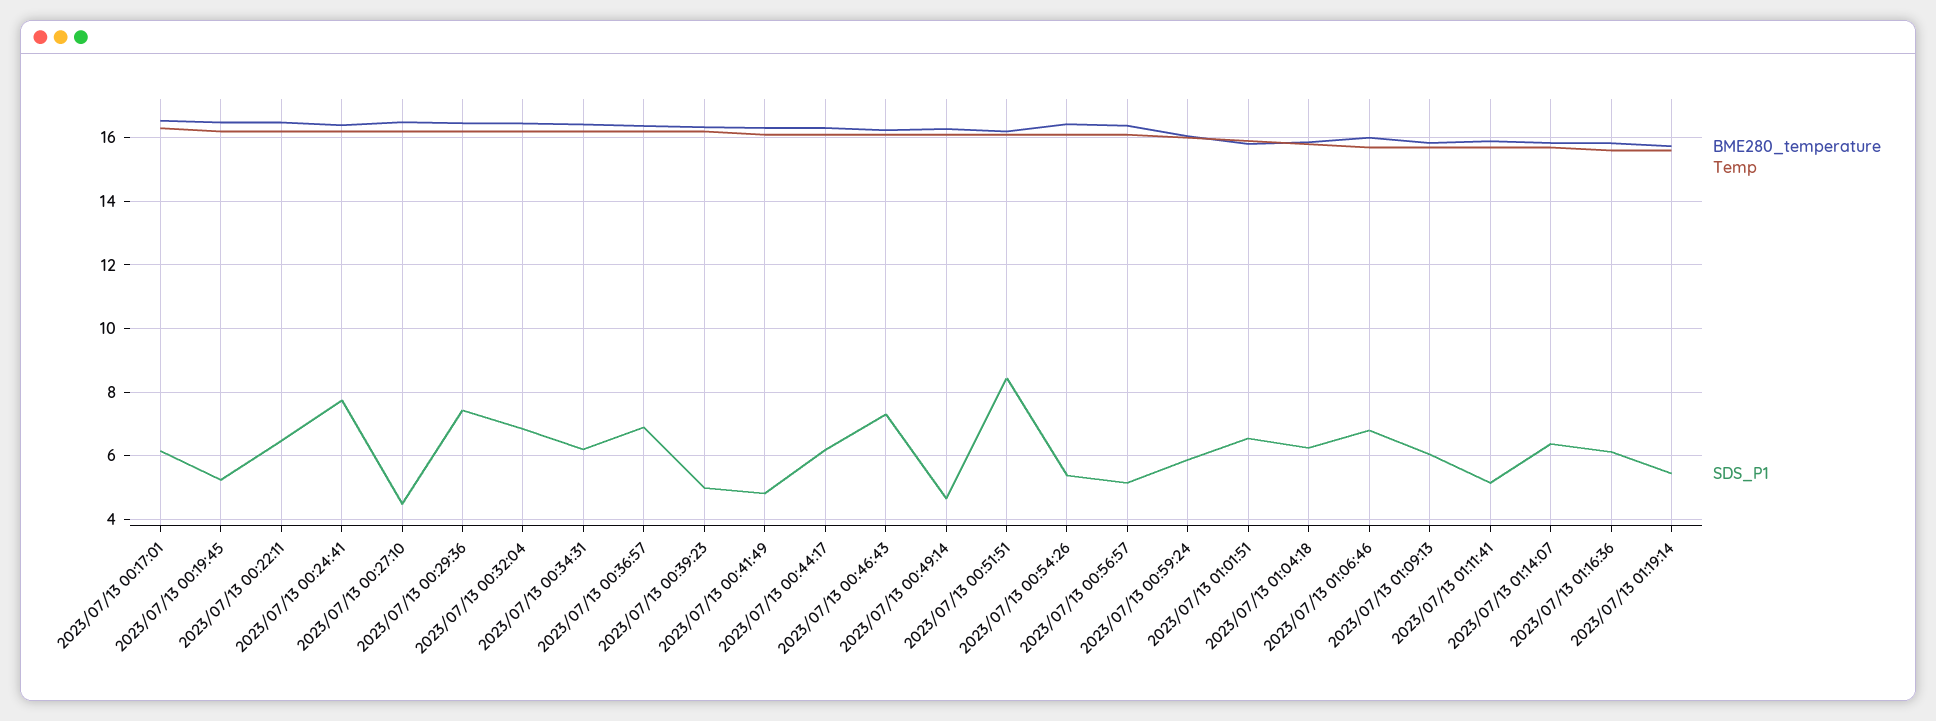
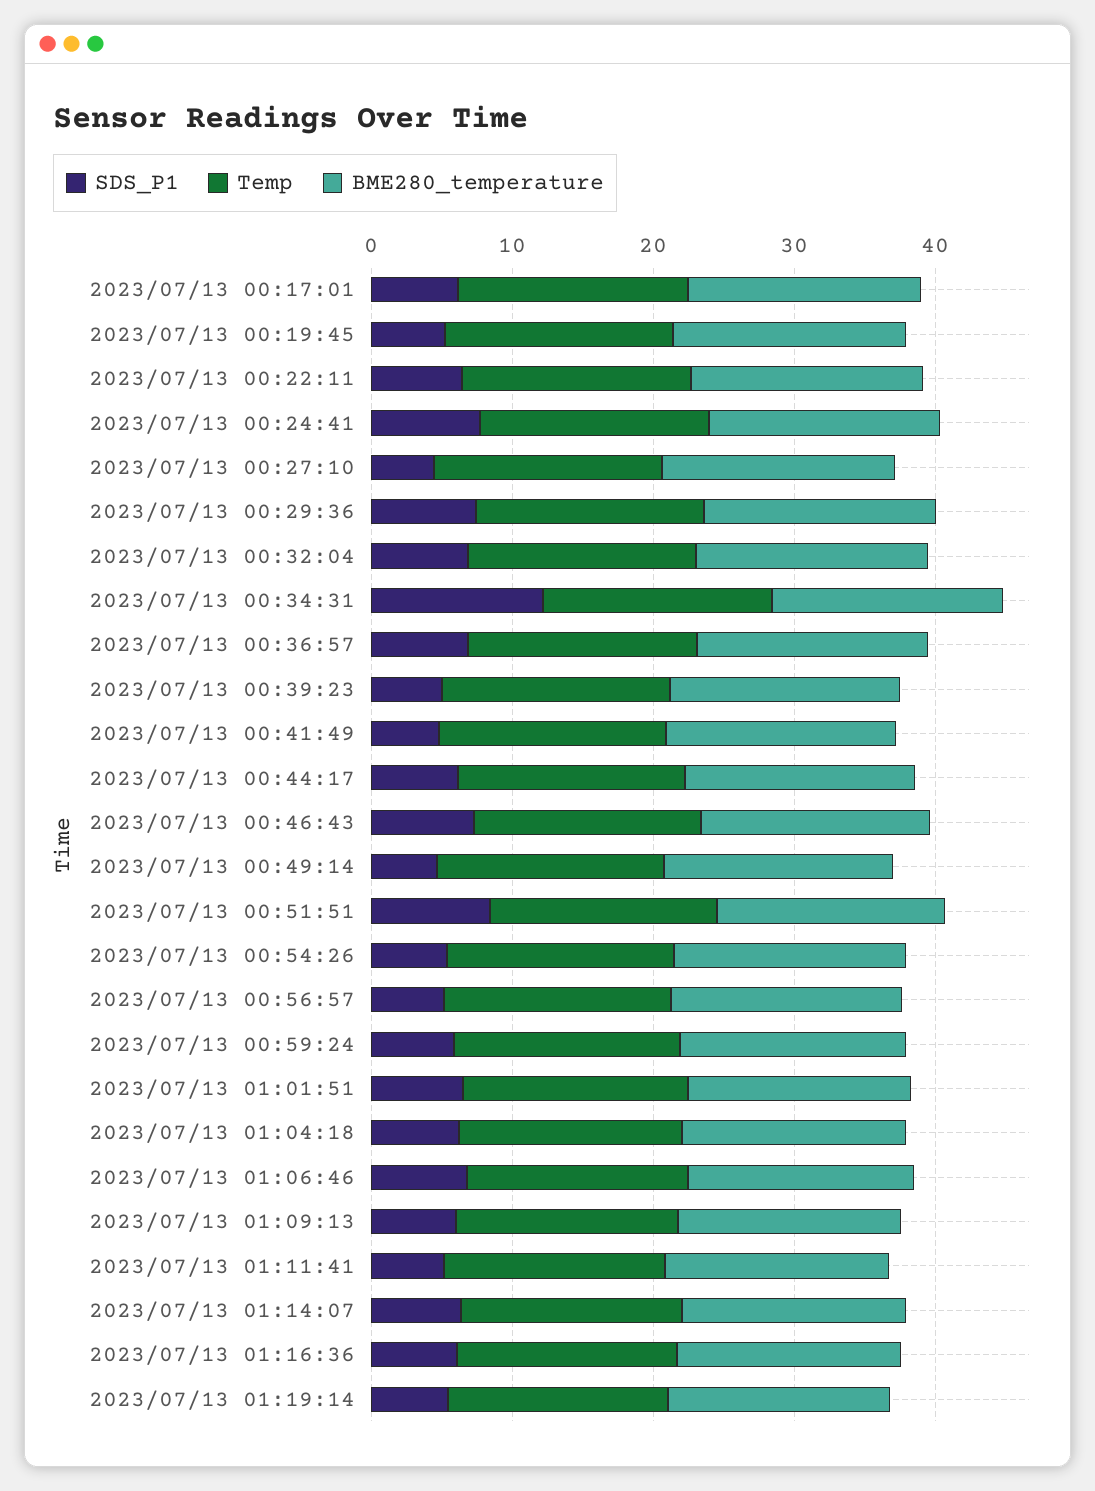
  {
    "BME280_temperature": {
      "2023/07/13 00:17:01": 16.6,
      "2023/07/13 00:19:45": 16.4,
      "2023/07/13 00:22:11": 16.4,
      "2023/07/13 00:24:41": 16.4,
      "2023/07/13 00:27:10": 16.4,
      "2023/07/13 00:29:36": 16.4,
      "2023/07/13 00:32:04": 16.4,
      "2023/07/13 00:34:31": 16.4,
      "2023/07/13 00:36:57": 16.4,
      "2023/07/13 00:39:23": 16.4,
      "2023/07/13 00:41:49": 16.4,
      "2023/07/13 00:44:17": 16.4,
      "2023/07/13 00:46:43": 16.2,
      "2023/07/13 00:49:14": 16.2,
      "2023/07/13 00:51:51": 16.2,
      "2023/07/13 00:54:26": 16.4,
      "2023/07/13 00:56:57": 16.4,
      "2023/07/13 00:59:24": 16,
      "2023/07/13 01:01:51": 15.8,
      "2023/07/13 01:04:18": 15.8,
      "2023/07/13 01:06:46": 16,
      "2023/07/13 01:09:13": 15.8,
      "2023/07/13 01:11:41": 15.8,
      "2023/07/13 01:14:07": 15.8,
      "2023/07/13 01:16:36": 15.8,
      "2023/07/13 01:19:14": 15.8
    },
    "Temp": {
      "2023/07/13 00:17:01": 16.4,
      "2023/07/13 00:19:45": 16.2,
      "2023/07/13 00:22:11": 16.2,
      "2023/07/13 00:24:41": 16.2,
      "2023/07/13 00:27:10": 16.2,
      "2023/07/13 00:29:36": 16.2,
      "2023/07/13 00:32:04": 16.2,
      "2023/07/13 00:34:31": 16.2,
      "2023/07/13 00:36:57": 16.2,
      "2023/07/13 00:39:23": 16.2,
      "2023/07/13 00:41:49": 16.2,
      "2023/07/13 00:44:17": 16.2,
      "2023/07/13 00:46:43": 16.2,
      "2023/07/13 00:49:14": 16.2,
      "2023/07/13 00:51:51": 16.2,
      "2023/07/13 00:54:26": 16.2,
      "2023/07/13 00:56:57": 16.2,
      "2023/07/13 00:59:24": 16,
      "2023/07/13 01:01:51": 16,
      "2023/07/13 01:04:18": 15.8,
      "2023/07/13 01:06:46": 15.8,
      "2023/07/13 01:09:13": 15.8,
      "2023/07/13 01:11:41": 15.8,
      "2023/07/13 01:14:07": 15.8,
      "2023/07/13 01:16:36": 15.6,
      "2023/07/13 01:19:14": 15.6
    },
    "SDS_P1": {
      "2023/07/13 00:17:01": 6.2,
      "2023/07/13 00:19:45": 5.2,
      "2023/07/13 00:22:11": 6.4,
      "2023/07/13 00:24:41": 7.8,
      "2023/07/13 00:27:10": 4.4,
      "2023/07/13 00:29:36": 7.4,
      "2023/07/13 00:32:04": 6.8,
-     "2023/07/13 00:34:31": 6.2,
+     "2023/07/13 00:34:31": 12,
      "2023/07/13 00:36:57": 7,
      "2023/07/13 00:39:23": 5,
      "2023/07/13 00:41:49": 4.8,
      "2023/07/13 00:44:17": 6.2,
      "2023/07/13 00:46:43": 7.4,
      "2023/07/13 00:49:14": 4.6,
      "2023/07/13 00:51:51": 8.4,
      "2023/07/13 00:54:26": 5.4,
      "2023/07/13 00:56:57": 5.2,
      "2023/07/13 00:59:24": 5.8,
      "2023/07/13 01:01:51": 6.6,
      "2023/07/13 01:04:18": 6.2,
      "2023/07/13 01:06:46": 6.8,
      "2023/07/13 01:09:13": 6,
      "2023/07/13 01:11:41": 5.2,
      "2023/07/13 01:14:07": 6.4,
      "2023/07/13 01:16:36": 6.2,
      "2023/07/13 01:19:14": 5.4
    }
  }

